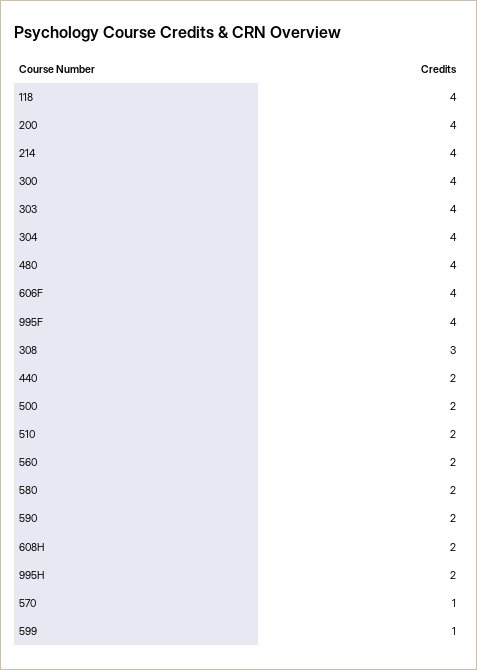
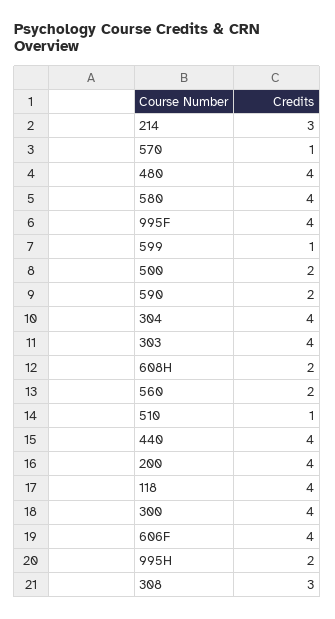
  {
    "118": 4,
    "200": 4,
-   "214": 4,
+   "214": 3,
    "300": 4,
    "303": 4,
    "304": 4,
    "480": 4,
    "606F": 4,
    "995F": 4,
    "308": 3,
-   "440": 2,
+   "440": 4,
    "500": 2,
-   "510": 2,
+   "510": 1,
    "560": 2,
-   "580": 2,
+   "580": 4,
    "590": 2,
    "608H": 2,
    "995H": 2,
    "570": 1,
    "599": 1
  }

